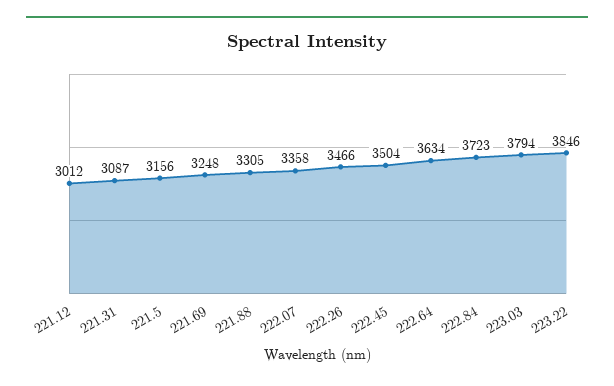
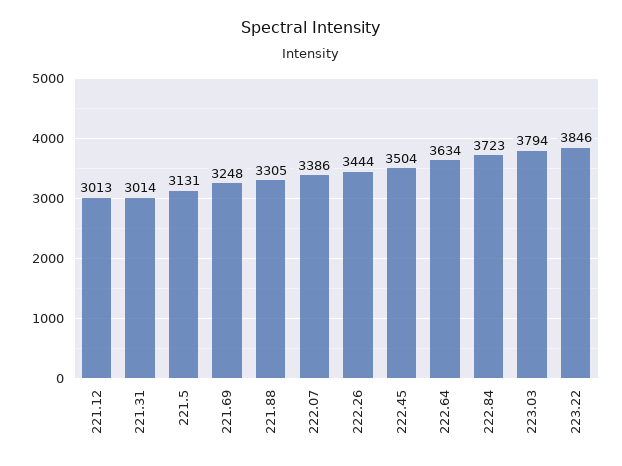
  {
-   "221.12": 3012,
+   "221.12": 3013,
-   "221.31": 3087,
+   "221.31": 3014,
-   "221.5": 3156,
+   "221.5": 3131,
    "221.69": 3248,
    "221.88": 3305,
-   "222.07": 3358,
+   "222.07": 3386,
-   "222.26": 3466,
+   "222.26": 3444,
    "222.45": 3504,
    "222.64": 3634,
    "222.84": 3723,
    "223.03": 3794,
    "223.22": 3846
  }

